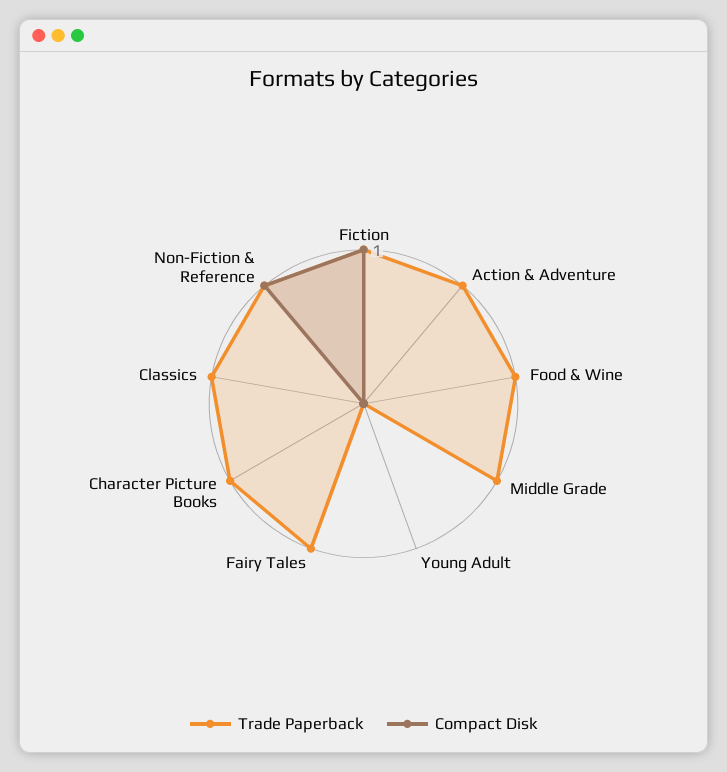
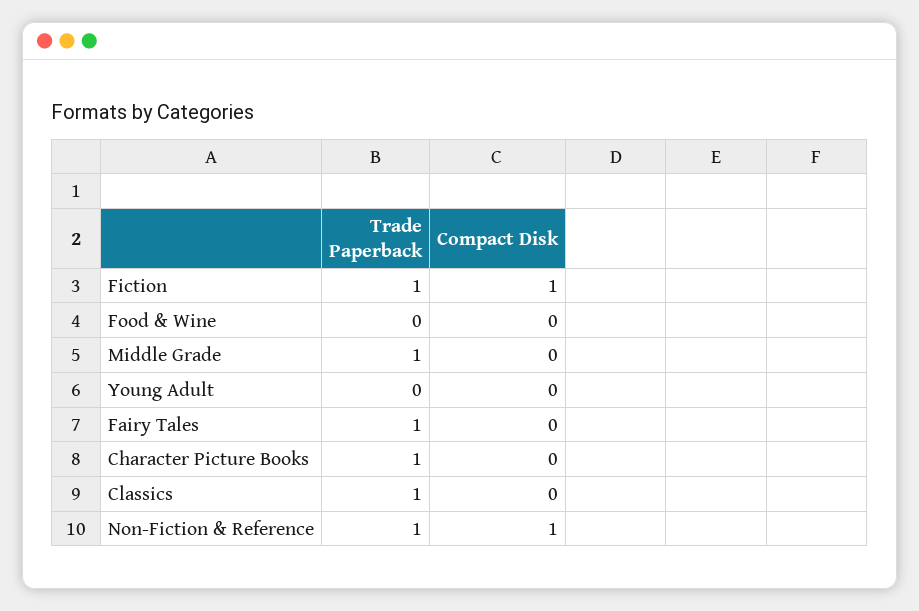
  {
    "Trade Paperback": {
      "Fiction": 1,
-     "Action & Adventure": 1,
-     "Food & Wine": 1,
+     "Food & Wine": 0,
      "Middle Grade": 1,
      "Young Adult": 0,
      "Fairy Tales": 1,
      "Character Picture Books": 1,
      "Classics": 1,
      "Non-Fiction & Reference": 1
    },
    "Compact Disk": {
      "Fiction": 1,
-     "Action & Adventure": 0,
      "Food & Wine": 0,
      "Middle Grade": 0,
      "Young Adult": 0,
      "Fairy Tales": 0,
      "Character Picture Books": 0,
      "Classics": 0,
      "Non-Fiction & Reference": 1
    }
  }

